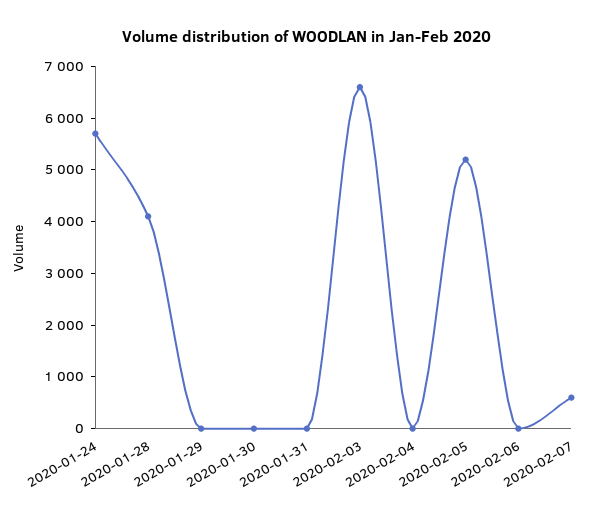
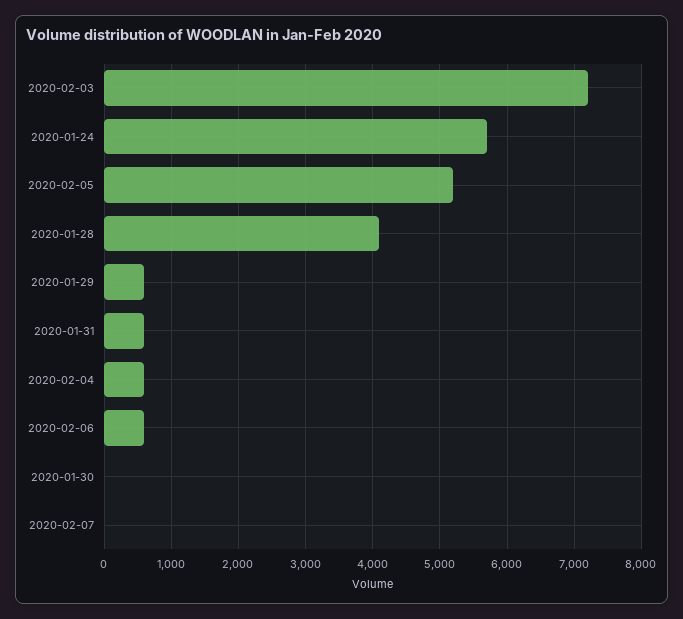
  {
    "2020-01-24": 5700,
    "2020-01-28": 4100,
-   "2020-01-29": 0,
+   "2020-01-29": 600,
    "2020-01-30": 0,
-   "2020-01-31": 0,
+   "2020-01-31": 600,
-   "2020-02-03": 6600,
+   "2020-02-03": 7200,
-   "2020-02-04": 0,
+   "2020-02-04": 600,
    "2020-02-05": 5200,
-   "2020-02-06": 0,
+   "2020-02-06": 600,
-   "2020-02-07": 600
+   "2020-02-07": 0
  }

